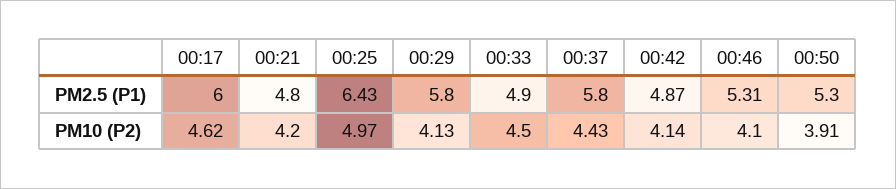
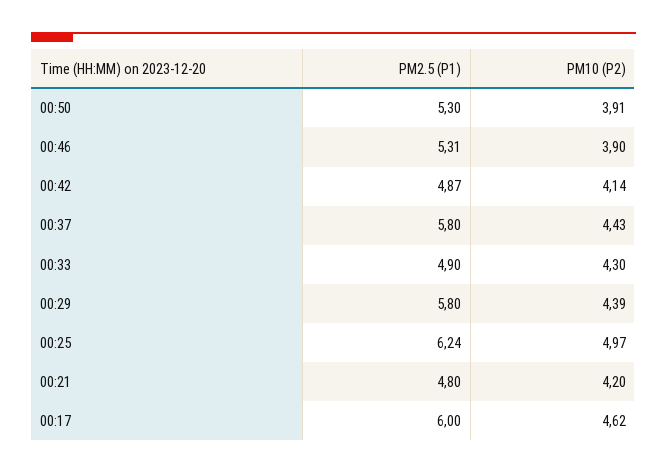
  {
    "00:17": {
      "PM2.5 (P1)": 6,
      "PM10 (P2)": 4.62
    },
    "00:21": {
      "PM2.5 (P1)": 4.8,
      "PM10 (P2)": 4.2
    },
    "00:25": {
-     "PM2.5 (P1)": 6.43,
+     "PM2.5 (P1)": 6.24,
      "PM10 (P2)": 4.97
    },
    "00:29": {
      "PM2.5 (P1)": 5.8,
-     "PM10 (P2)": 4.13
+     "PM10 (P2)": 4.39
    },
    "00:33": {
      "PM2.5 (P1)": 4.9,
-     "PM10 (P2)": 4.5
+     "PM10 (P2)": 4.3
    },
    "00:37": {
      "PM2.5 (P1)": 5.8,
      "PM10 (P2)": 4.43
    },
    "00:42": {
      "PM2.5 (P1)": 4.87,
      "PM10 (P2)": 4.14
    },
    "00:46": {
      "PM2.5 (P1)": 5.31,
-     "PM10 (P2)": 4.1
+     "PM10 (P2)": 3.9
    },
    "00:50": {
      "PM2.5 (P1)": 5.3,
      "PM10 (P2)": 3.91
    }
  }

